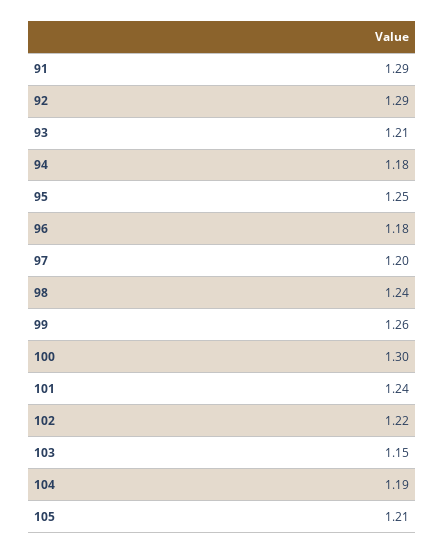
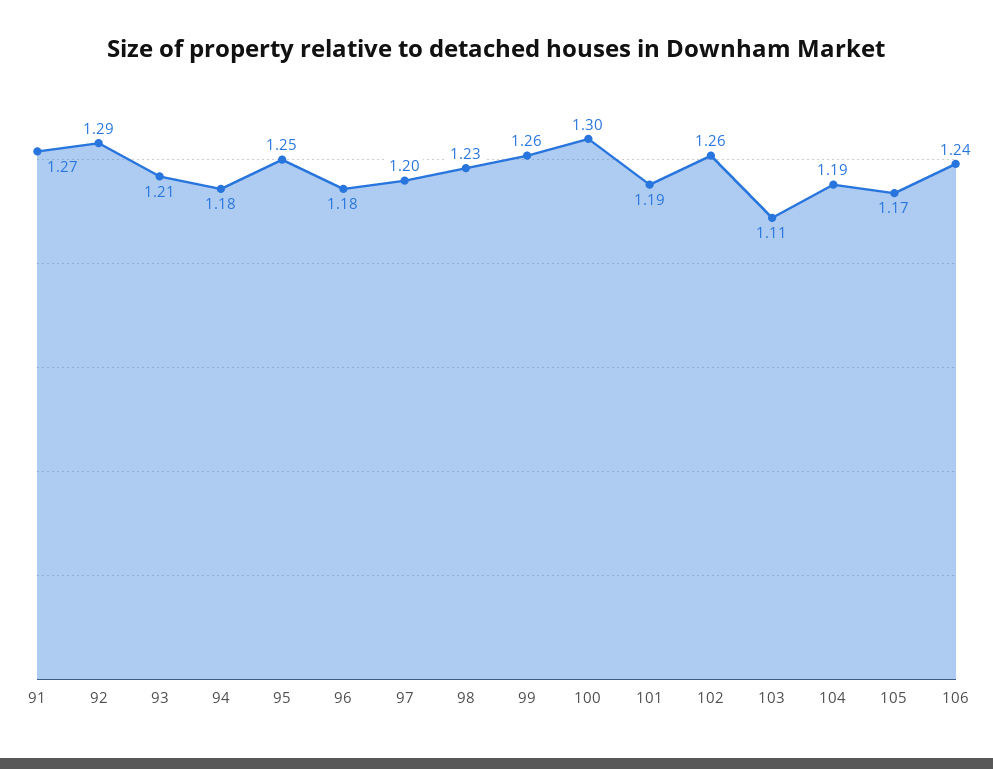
  {
-   "91": 1.29,
+   "91": 1.27,
    "92": 1.29,
    "93": 1.21,
    "94": 1.18,
    "95": 1.25,
    "96": 1.18,
    "97": 1.2,
-   "98": 1.24,
+   "98": 1.23,
    "99": 1.26,
    "100": 1.3,
-   "101": 1.24,
+   "101": 1.19,
-   "102": 1.22,
+   "102": 1.26,
-   "103": 1.15,
+   "103": 1.11,
    "104": 1.19,
-   "105": 1.21
+   "105": 1.17,
+   "106": 1.24
  }

